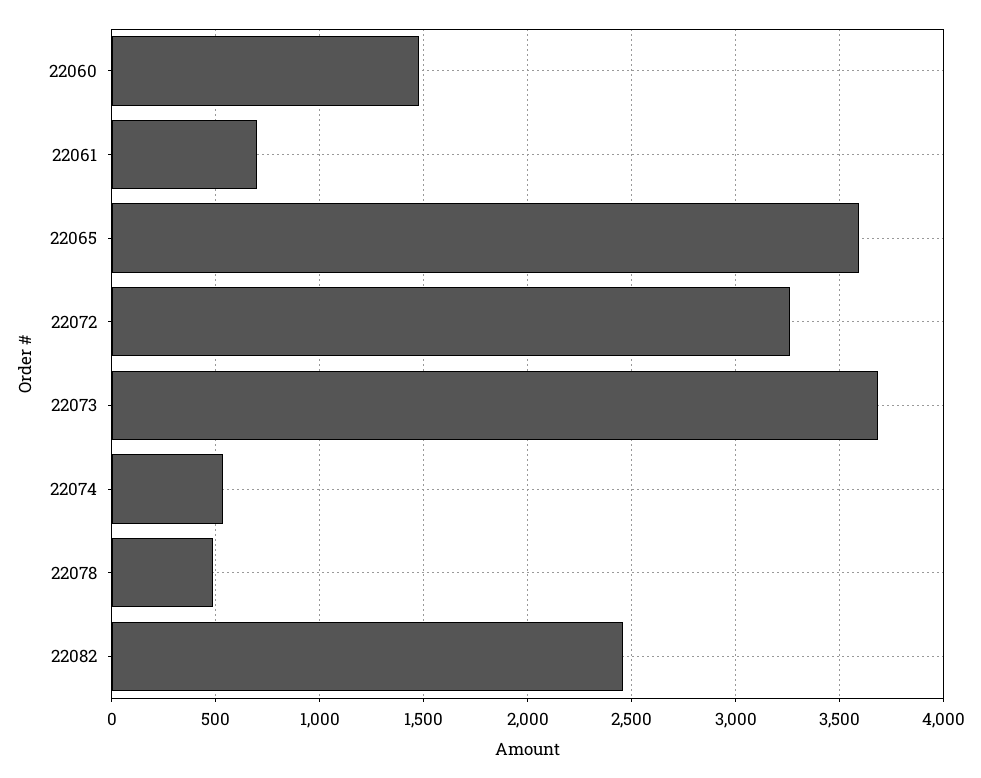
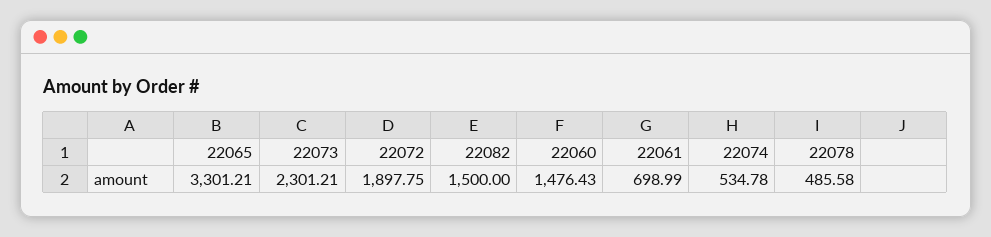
  {
    "22060": 1476.43,
    "22061": 698.99,
-   "22065": 3600,
+   "22065": 3301.21,
-   "22072": 3250,
+   "22072": 1897.75,
-   "22073": 3700,
+   "22073": 2301.21,
    "22074": 534.78,
    "22078": 485.58,
-   "22082": 2450
+   "22082": 1500
  }

